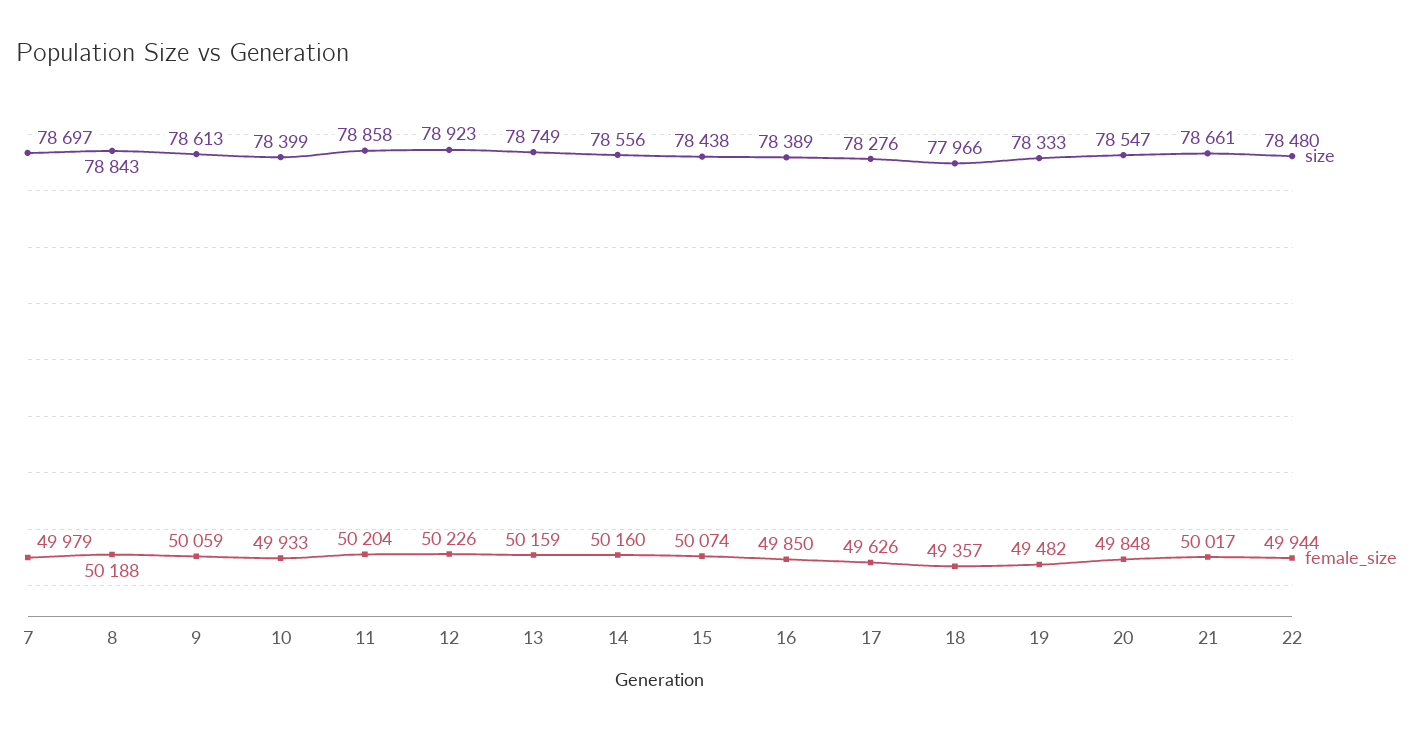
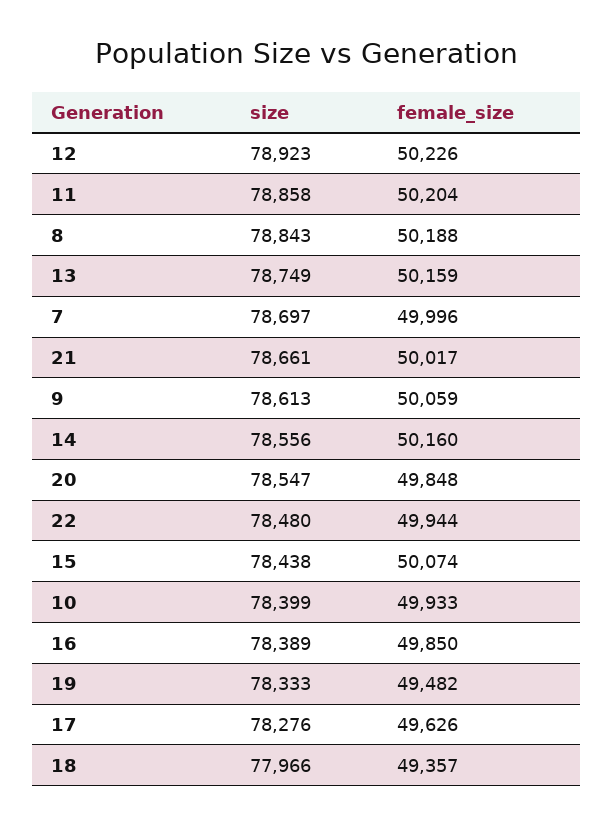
  {
    "size": {
      "7": 78697,
      "8": 78843,
      "9": 78613,
      "10": 78399,
      "11": 78858,
      "12": 78923,
      "13": 78749,
      "14": 78556,
      "15": 78438,
      "16": 78389,
      "17": 78276,
      "18": 77966,
      "19": 78333,
      "20": 78547,
      "21": 78661,
      "22": 78480
    },
    "female_size": {
-     "7": 49979,
+     "7": 49996,
      "8": 50188,
      "9": 50059,
      "10": 49933,
      "11": 50204,
      "12": 50226,
      "13": 50159,
      "14": 50160,
      "15": 50074,
      "16": 49850,
      "17": 49626,
      "18": 49357,
      "19": 49482,
      "20": 49848,
      "21": 50017,
      "22": 49944
    }
  }

